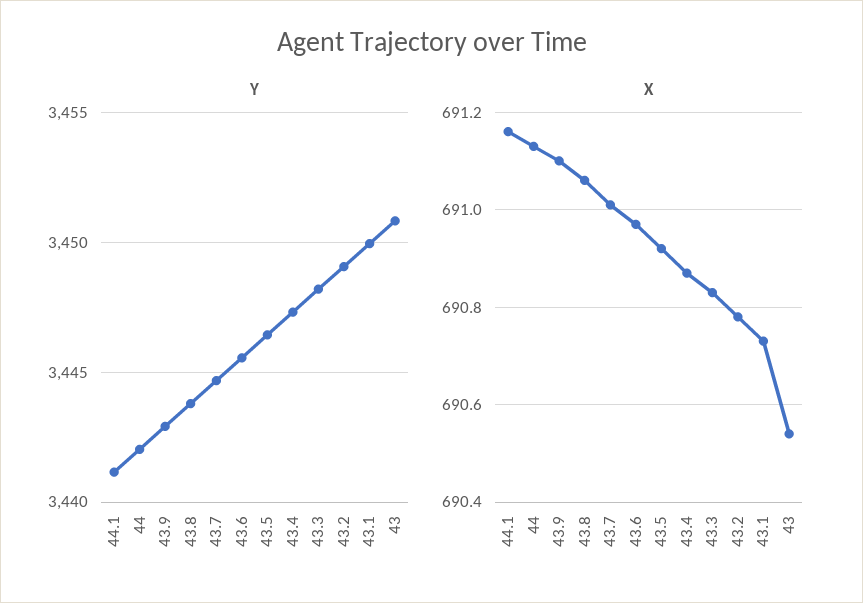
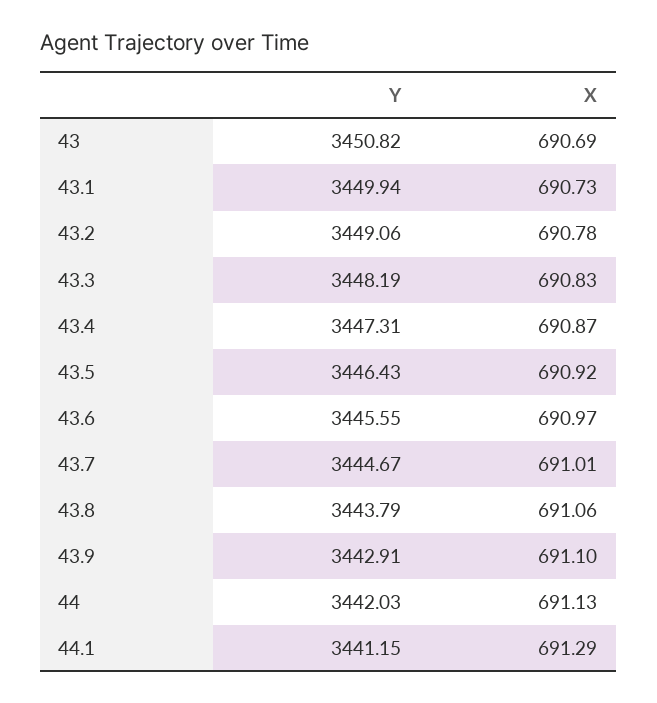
  {
    "Y": {
      "44.1": 3441.15,
      "44": 3442.03,
      "43.9": 3442.91,
      "43.8": 3443.79,
      "43.7": 3444.67,
      "43.6": 3445.55,
      "43.5": 3446.43,
      "43.4": 3447.31,
      "43.3": 3448.19,
      "43.2": 3449.06,
      "43.1": 3449.94,
      "43": 3450.82
    },
    "X": {
-     "44.1": 691.15,
+     "44.1": 691.29,
      "44": 691.13,
      "43.9": 691.1,
      "43.8": 691.06,
      "43.7": 691.01,
      "43.6": 690.97,
      "43.5": 690.92,
      "43.4": 690.87,
      "43.3": 690.83,
      "43.2": 690.78,
      "43.1": 690.73,
-     "43": 690.55
+     "43": 690.69
    }
  }

